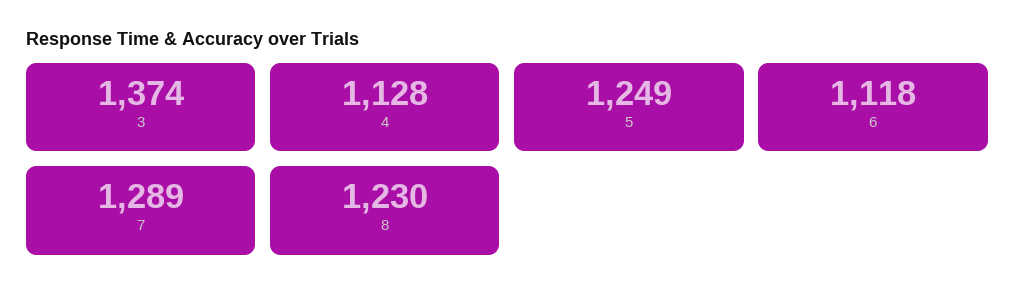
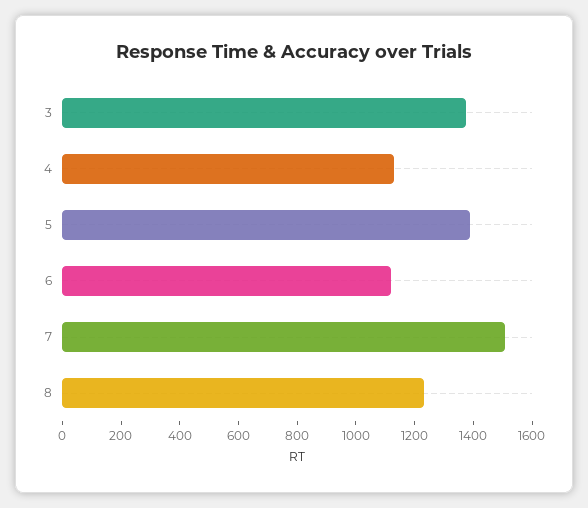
  {
    "3": 1374,
    "4": 1128,
-   "5": 1249,
+   "5": 1400,
    "6": 1118,
-   "7": 1289,
+   "7": 1500,
    "8": 1230
  }

